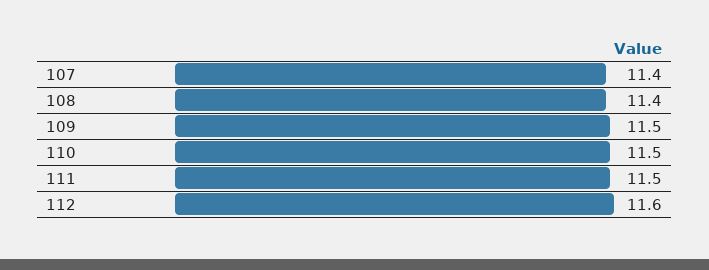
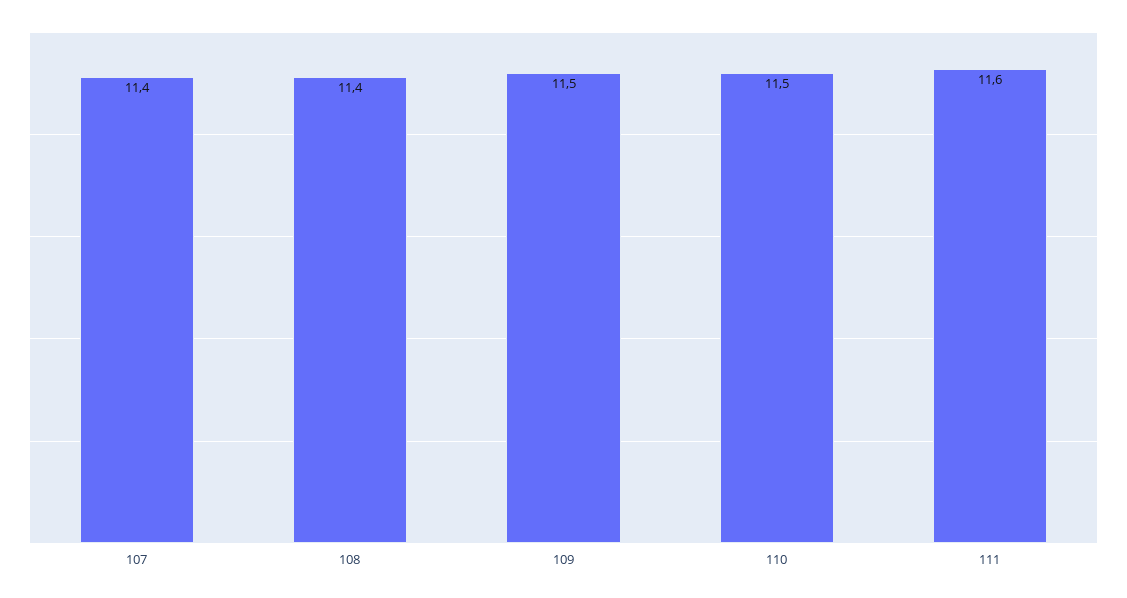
  {
    "107": 11.4,
    "108": 11.4,
    "109": 11.5,
    "110": 11.5,
-   "111": 11.5,
+   "111": 11.6
-   "112": 11.6
  }

